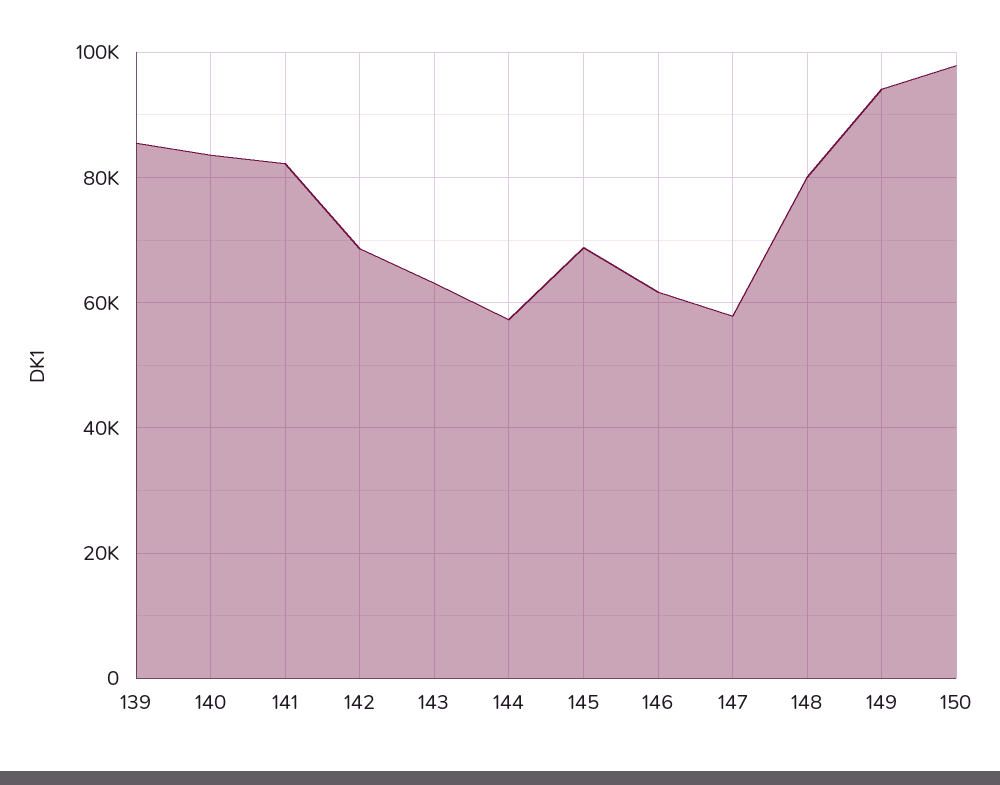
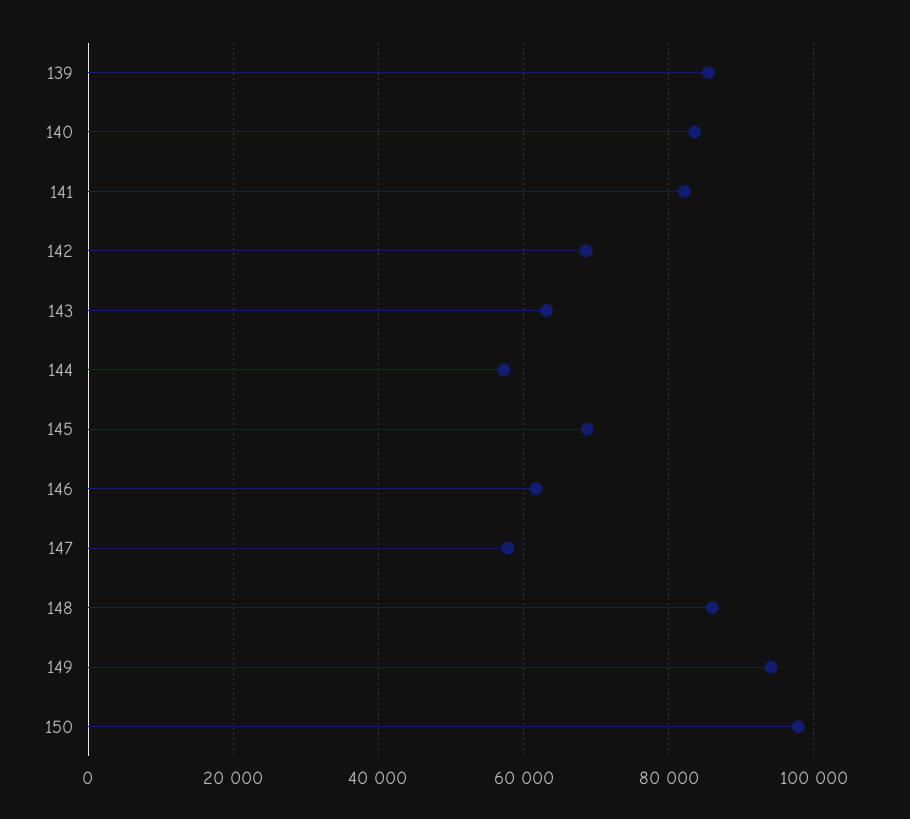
  {
    "139": 86000,
    "140": 84000,
    "141": 82000,
    "142": 68000,
    "143": 64000,
    "144": 58000,
    "145": 68000,
    "146": 62000,
    "147": 58000,
-   "148": 80000,
+   "148": 86000,
    "149": 94000,
    "150": 98000
  }

